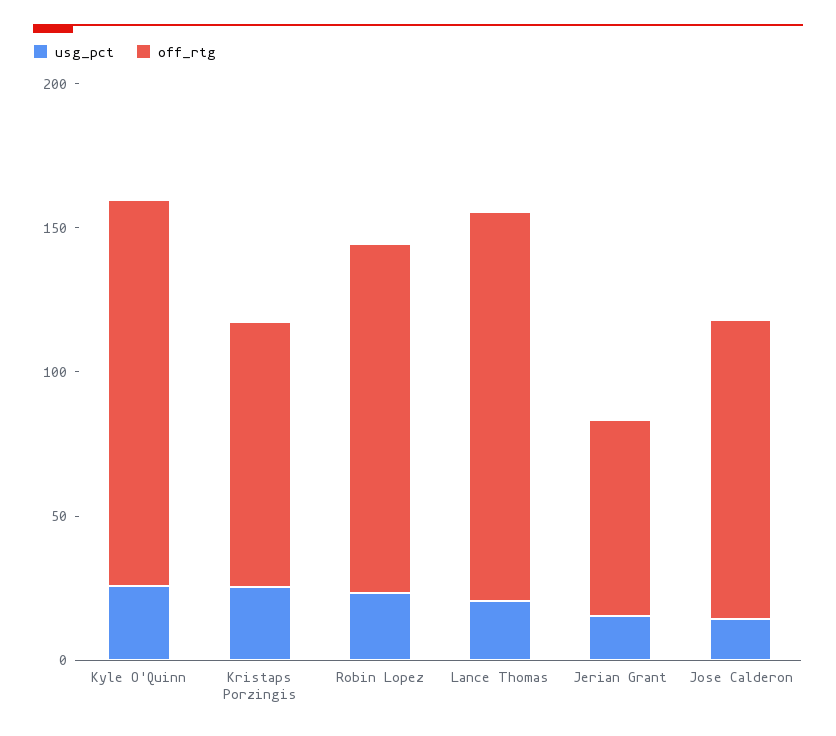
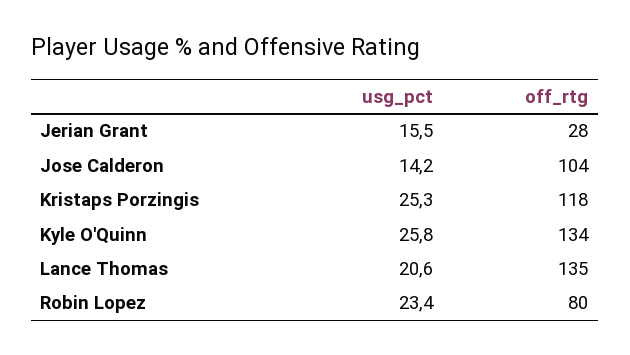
  {
    "usg_pct": {
      "Kyle O'Quinn": 25.8,
      "Kristaps Porzingis": 25.3,
      "Robin Lopez": 23.4,
      "Lance Thomas": 20.6,
      "Jerian Grant": 15.5,
      "Jose Calderon": 14.2
    },
    "off_rtg": {
      "Kyle O'Quinn": 134,
-     "Kristaps Porzingis": 90,
+     "Kristaps Porzingis": 118,
-     "Robin Lopez": 120,
+     "Robin Lopez": 80,
      "Lance Thomas": 135,
-     "Jerian Grant": 70,
+     "Jerian Grant": 28,
      "Jose Calderon": 104
    }
  }

